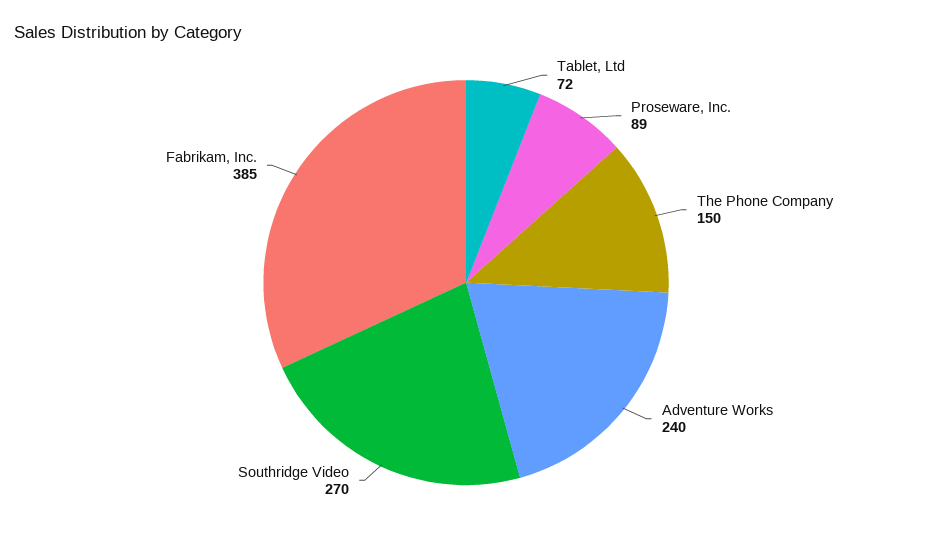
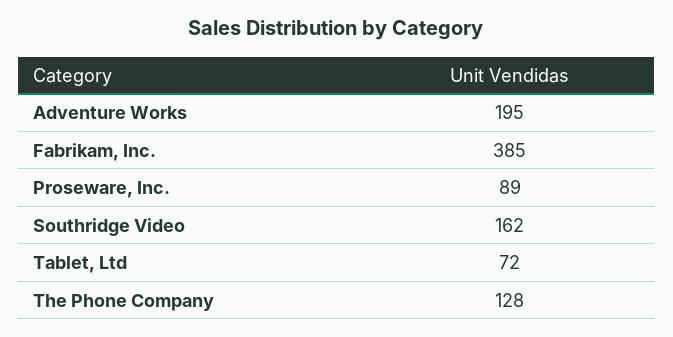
  {
    "Tablet, Ltd": 72,
    "Proseware, Inc.": 89,
-   "The Phone Company": 150,
+   "The Phone Company": 128,
-   "Adventure Works": 240,
+   "Adventure Works": 195,
-   "Southridge Video": 270,
+   "Southridge Video": 162,
    "Fabrikam, Inc.": 385
  }

